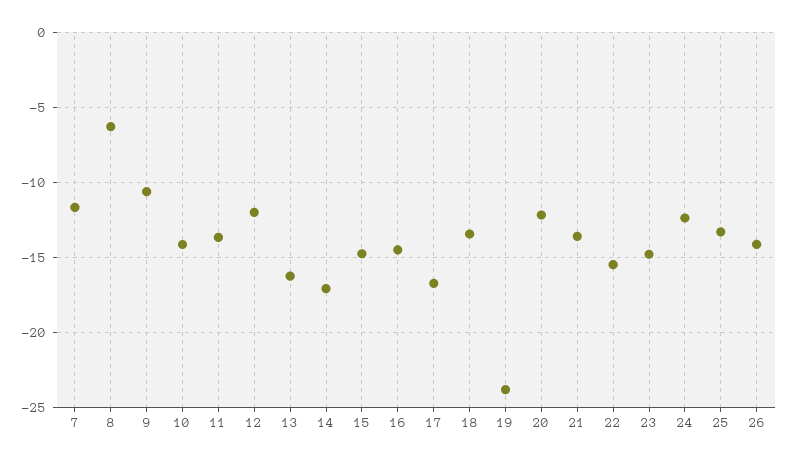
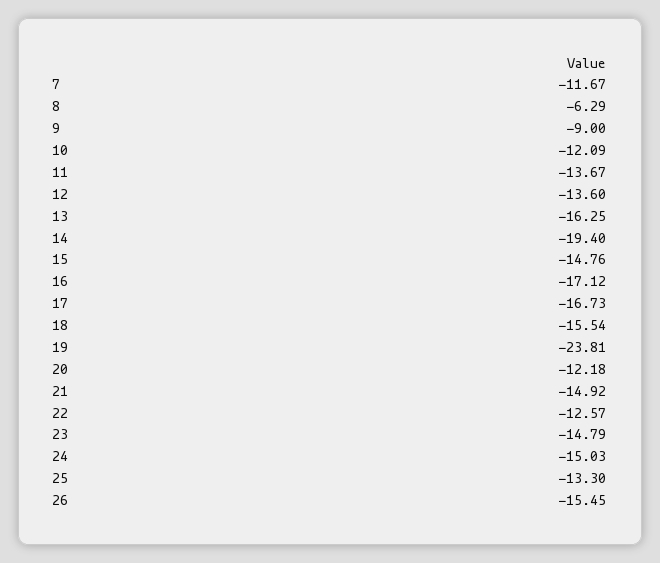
  {
    "7": -11.67,
    "8": -6.29,
-   "9": -10.5,
+   "9": -9,
-   "10": -14,
+   "10": -12.09,
    "11": -13.67,
-   "12": -12,
+   "12": -13.6,
    "13": -16.25,
-   "14": -17,
+   "14": -19.4,
    "15": -14.76,
-   "16": -14.5,
+   "16": -17.12,
    "17": -16.73,
-   "18": -13.5,
+   "18": -15.54,
    "19": -23.81,
    "20": -12.18,
-   "21": -13.5,
+   "21": -14.92,
-   "22": -15.5,
+   "22": -12.57,
    "23": -14.79,
-   "24": -12.5,
+   "24": -15.03,
    "25": -13.3,
-   "26": -14
+   "26": -15.45
  }

